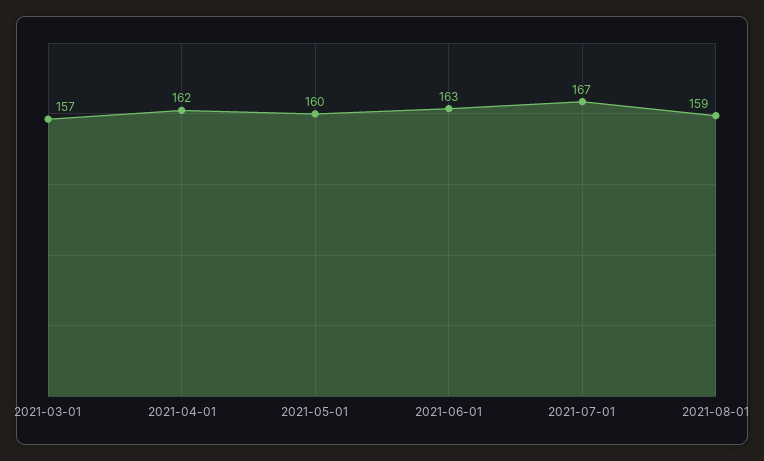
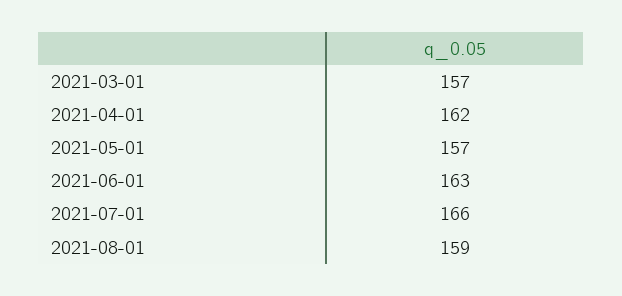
  {
    "2021-03-01": 157,
    "2021-04-01": 162,
-   "2021-05-01": 160,
+   "2021-05-01": 157,
    "2021-06-01": 163,
-   "2021-07-01": 167,
+   "2021-07-01": 166,
    "2021-08-01": 159
  }

